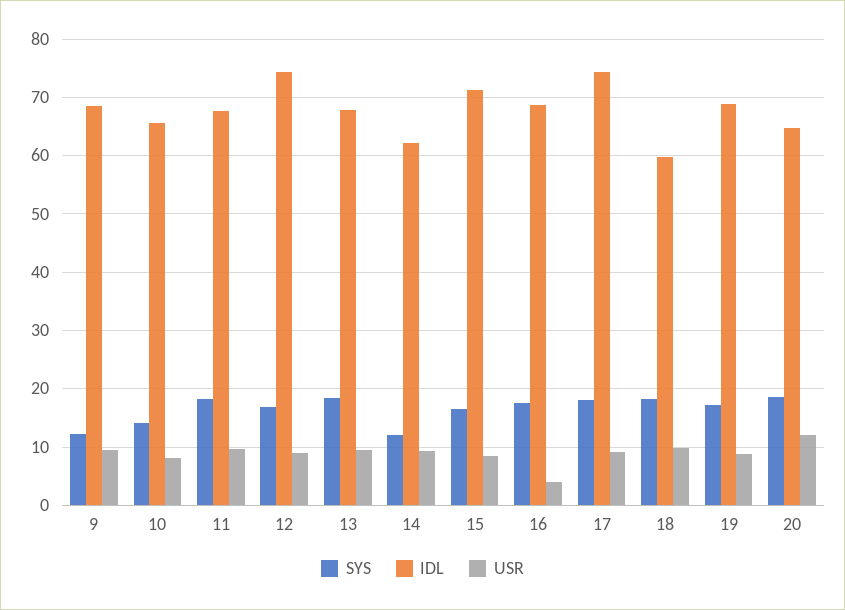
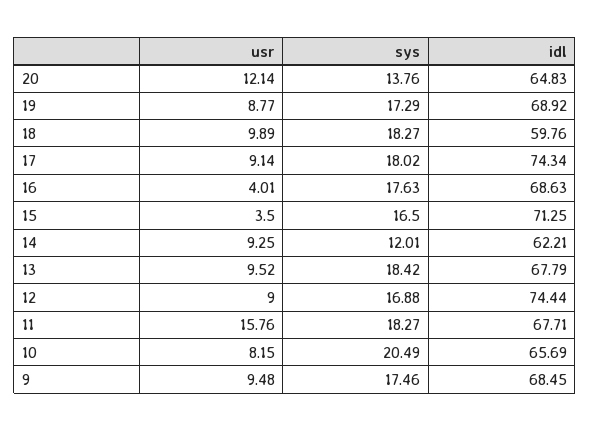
  {
    "SYS": {
-     "9": 12,
+     "9": 17.46,
-     "10": 14,
+     "10": 20.49,
      "11": 18.27,
      "12": 16.88,
      "13": 18.42,
      "14": 12.01,
      "15": 16.5,
      "16": 17.63,
      "17": 18.02,
      "18": 18.27,
      "19": 17.29,
-     "20": 18
+     "20": 13.76
    },
    "IDL": {
      "9": 68.45,
      "10": 65.69,
      "11": 67.71,
      "12": 74.44,
      "13": 67.79,
      "14": 62.21,
      "15": 71.25,
      "16": 68.63,
      "17": 74.34,
      "18": 59.76,
      "19": 68.92,
      "20": 64.83
    },
    "USR": {
      "9": 9.48,
      "10": 8.15,
-     "11": 10,
+     "11": 15.76,
      "12": 9,
      "13": 9.52,
      "14": 9.25,
-     "15": 8,
+     "15": 3.5,
      "16": 4.01,
      "17": 9.14,
      "18": 9.89,
      "19": 8.77,
      "20": 12.14
    }
  }

